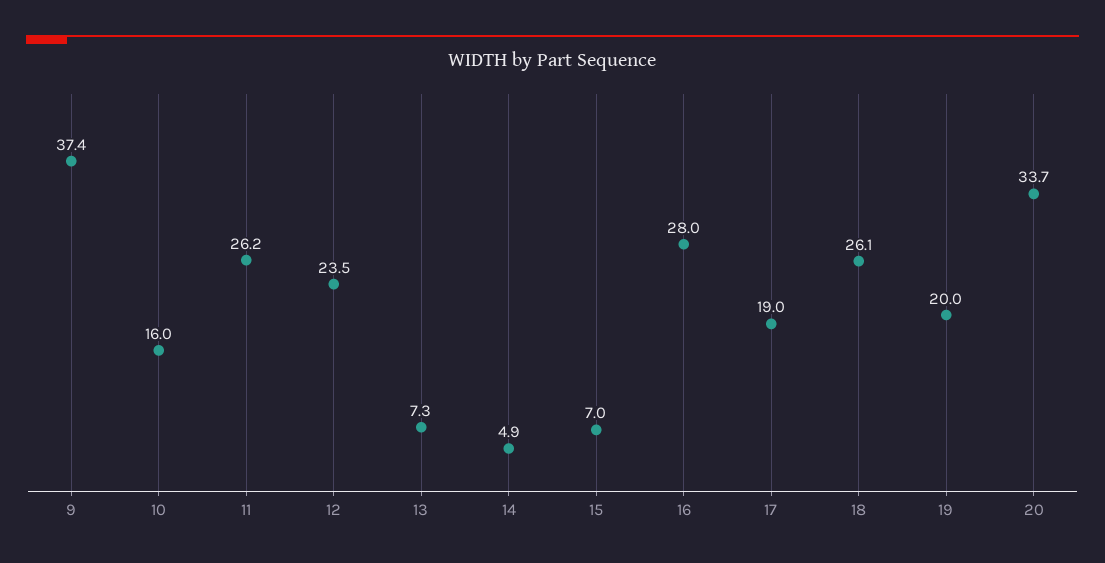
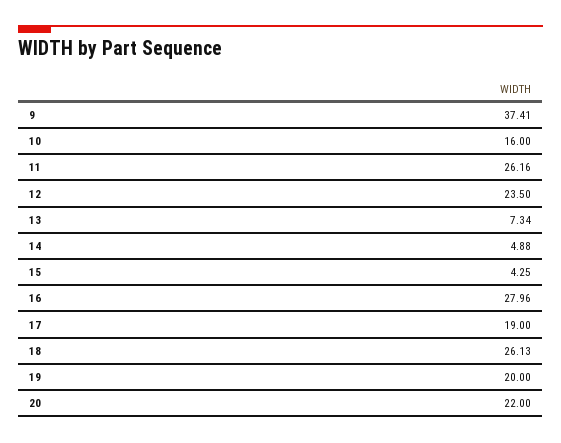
  {
    "9": 37.41,
    "10": 16,
    "11": 26.16,
    "12": 23.5,
    "13": 7.34,
    "14": 4.88,
-   "15": 7,
+   "15": 4.25,
    "16": 27.96,
    "17": 19,
    "18": 26.13,
    "19": 20,
-   "20": 33.7
+   "20": 22
  }

